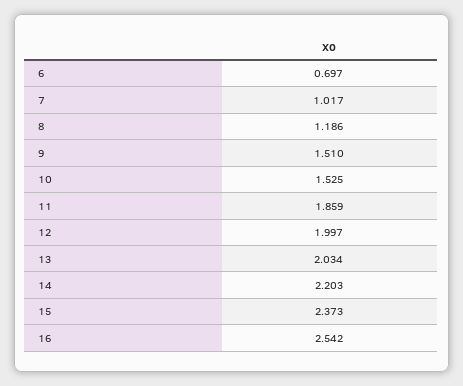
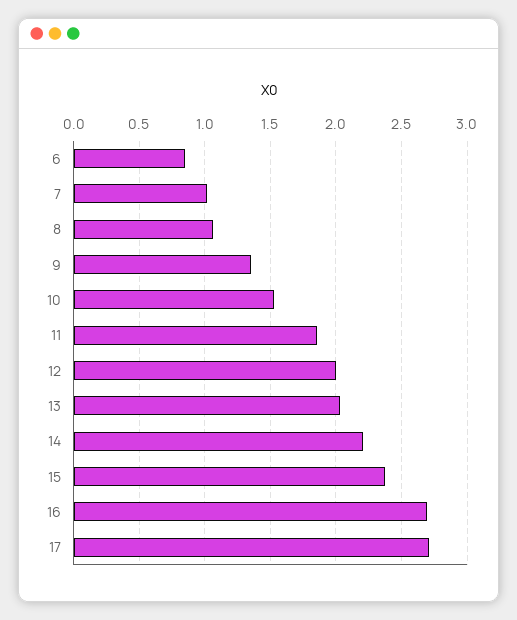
  {
-   "6": 0.697,
+   "6": 0.85,
    "7": 1.017,
-   "8": 1.186,
+   "8": 1.05,
-   "9": 1.51,
+   "9": 1.35,
    "10": 1.525,
    "11": 1.859,
    "12": 1.997,
    "13": 2.034,
    "14": 2.203,
    "15": 2.373,
-   "16": 2.542
+   "16": 2.7,
+   "17": 2.7
  }

